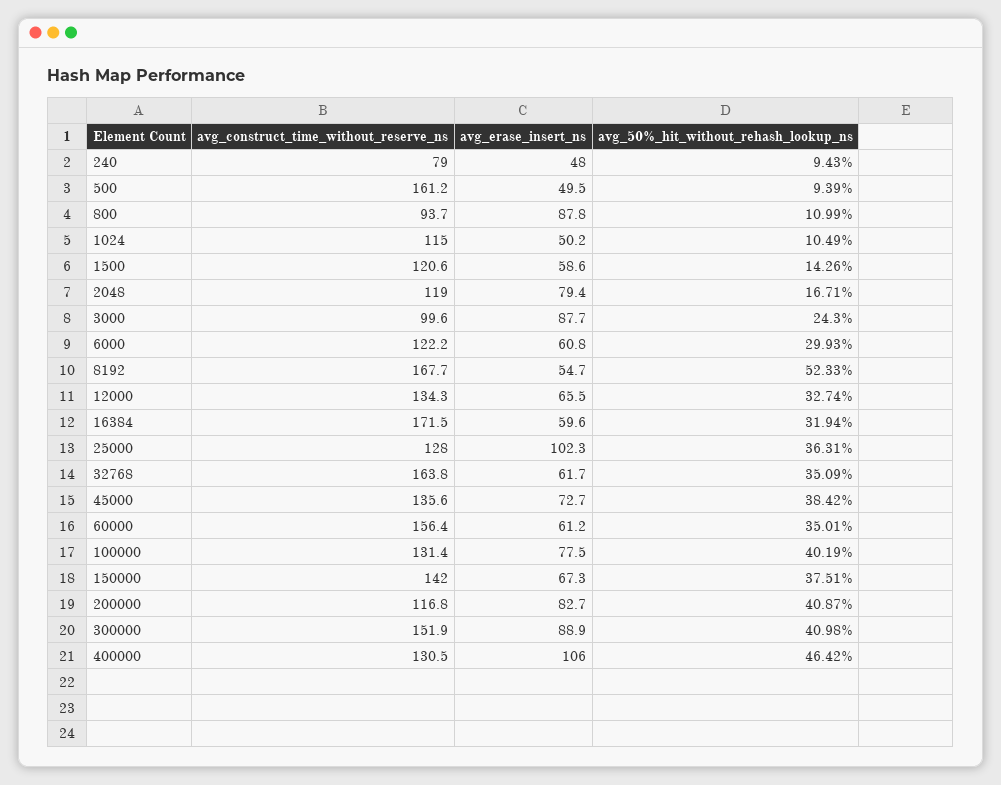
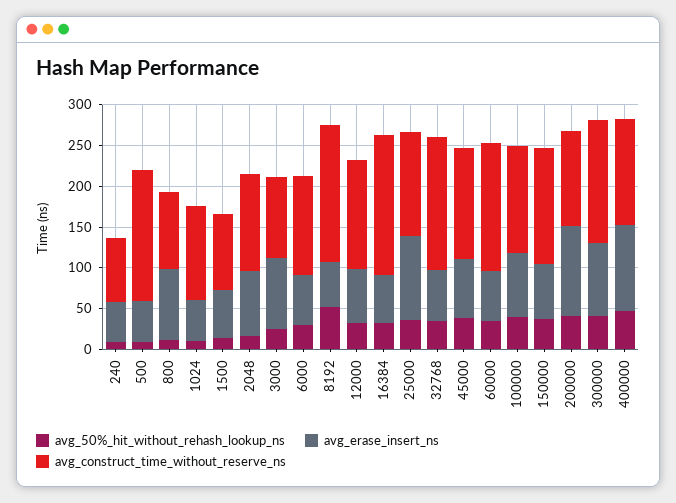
  {
    "avg_construct_time_without_reserve_ns": {
      "240": 79,
      "500": 161.2,
      "800": 93.7,
      "1024": 115,
-     "1500": 120.6,
+     "1500": 90,
      "2048": 119,
      "3000": 99.6,
      "6000": 122.2,
      "8192": 167.7,
      "12000": 134.3,
      "16384": 171.5,
      "25000": 128,
      "32768": 163.8,
      "45000": 135.6,
      "60000": 156.4,
      "100000": 131.4,
      "150000": 142,
      "200000": 116.8,
      "300000": 151.9,
      "400000": 130.5
    },
    "avg_erase_insert_ns": {
      "240": 48,
      "500": 49.5,
      "800": 87.8,
      "1024": 50.2,
      "1500": 58.6,
      "2048": 79.4,
      "3000": 87.7,
      "6000": 60.8,
      "8192": 54.7,
      "12000": 65.5,
      "16384": 59.6,
      "25000": 102.3,
      "32768": 61.7,
      "45000": 72.7,
      "60000": 61.2,
      "100000": 77.5,
      "150000": 67.3,
-     "200000": 82.7,
+     "200000": 110,
      "300000": 88.9,
      "400000": 106
    },
    "avg_50%_hit_without_rehash_lookup_ns": {
      "240": 9.43,
      "500": 9.39,
      "800": 10.99,
      "1024": 10.49,
      "1500": 14.26,
      "2048": 16.71,
      "3000": 24.3,
      "6000": 29.93,
      "8192": 52.33,
      "12000": 32.74,
      "16384": 31.94,
      "25000": 36.31,
      "32768": 35.09,
      "45000": 38.42,
      "60000": 35.01,
      "100000": 40.19,
      "150000": 37.51,
      "200000": 40.87,
      "300000": 40.98,
      "400000": 46.42
    }
  }

